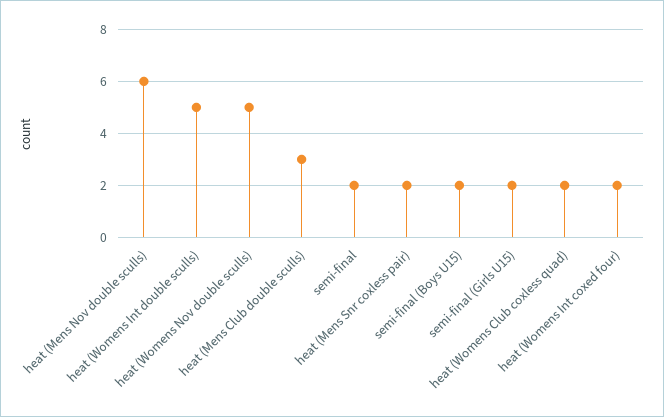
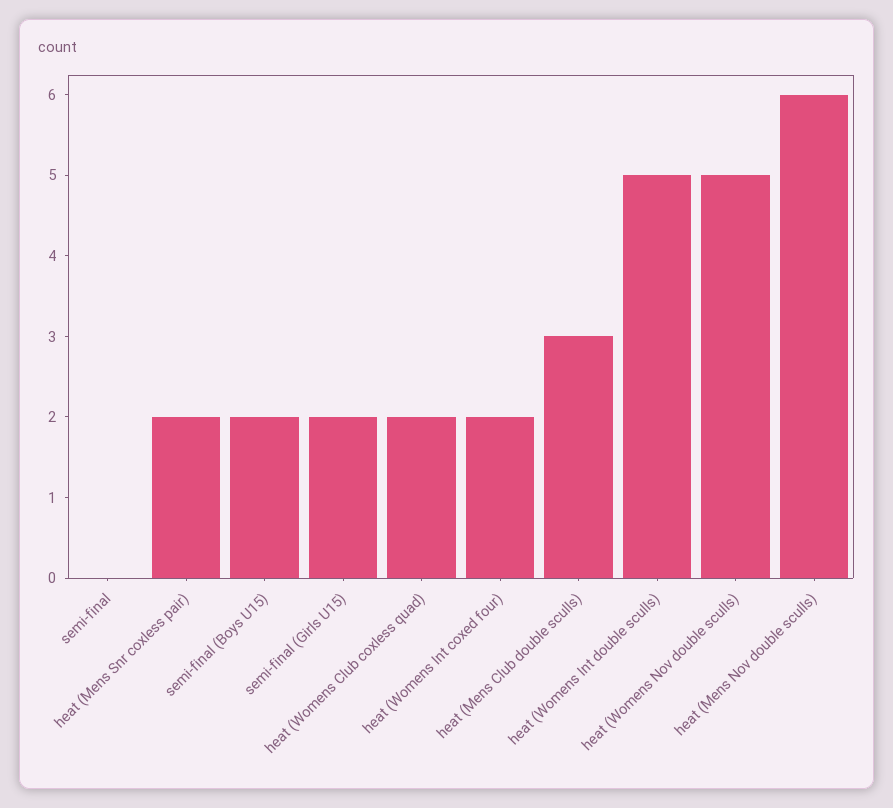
  {
    "heat (Mens Nov double sculls)": 6,
    "heat (Womens Int double sculls)": 5,
    "heat (Womens Nov double sculls)": 5,
    "heat (Mens Club double sculls)": 3,
-   "semi-final": 2,
+   "semi-final": 0,
    "heat (Mens Snr coxless pair)": 2,
    "semi-final (Boys U15)": 2,
    "semi-final (Girls U15)": 2,
    "heat (Womens Club coxless quad)": 2,
    "heat (Womens Int coxed four)": 2
  }

